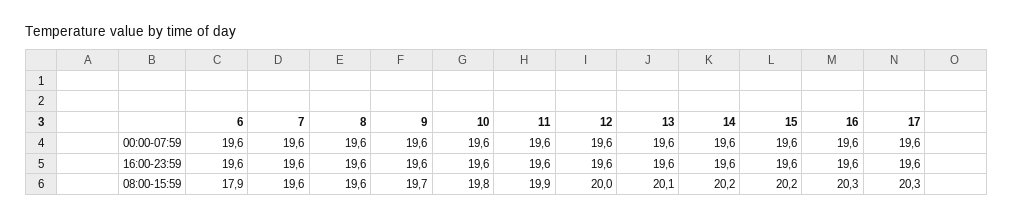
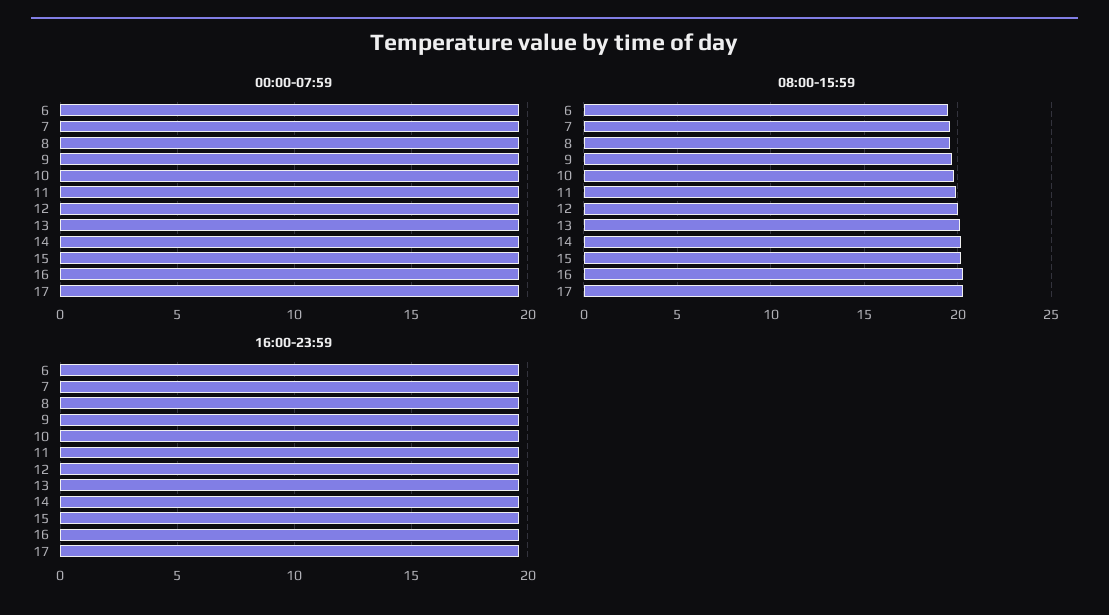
  {
    "00:00-07:59": {
      "6": 19.6,
      "7": 19.6,
      "8": 19.6,
      "9": 19.6,
      "10": 19.6,
      "11": 19.6,
      "12": 19.6,
      "13": 19.6,
      "14": 19.6,
      "15": 19.6,
      "16": 19.6,
      "17": 19.6
    },
    "16:00-23:59": {
      "6": 19.6,
      "7": 19.6,
      "8": 19.6,
      "9": 19.6,
      "10": 19.6,
      "11": 19.6,
      "12": 19.6,
      "13": 19.6,
      "14": 19.6,
      "15": 19.6,
      "16": 19.6,
      "17": 19.6
    },
    "08:00-15:59": {
-     "6": 17.9,
+     "6": 19.5,
      "7": 19.6,
      "8": 19.6,
      "9": 19.7,
      "10": 19.8,
      "11": 19.9,
      "12": 20,
      "13": 20.1,
      "14": 20.2,
      "15": 20.2,
      "16": 20.3,
      "17": 20.3
    }
  }

